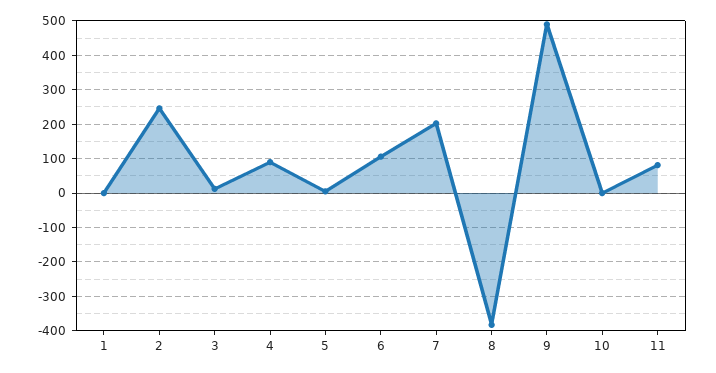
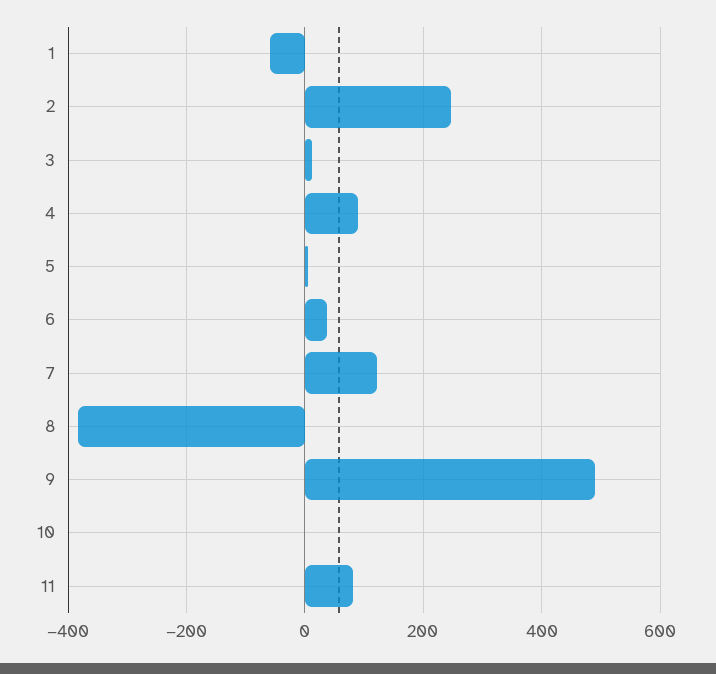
  {
-   "1": 0,
+   "1": -60,
    "2": 240,
    "3": 20,
    "4": 80,
    "5": 0,
-   "6": 100,
+   "6": 40,
-   "7": 200,
+   "7": 120,
    "8": -380,
    "9": 480,
    "10": 0,
    "11": 80
  }

